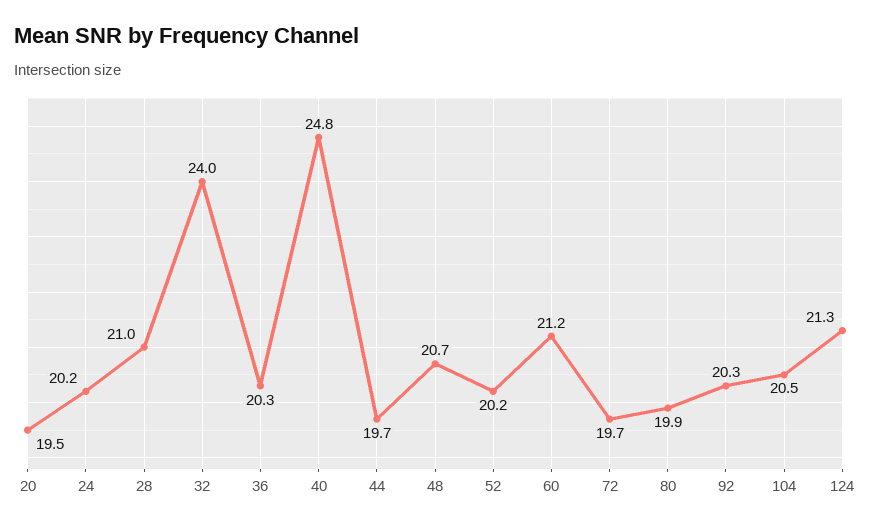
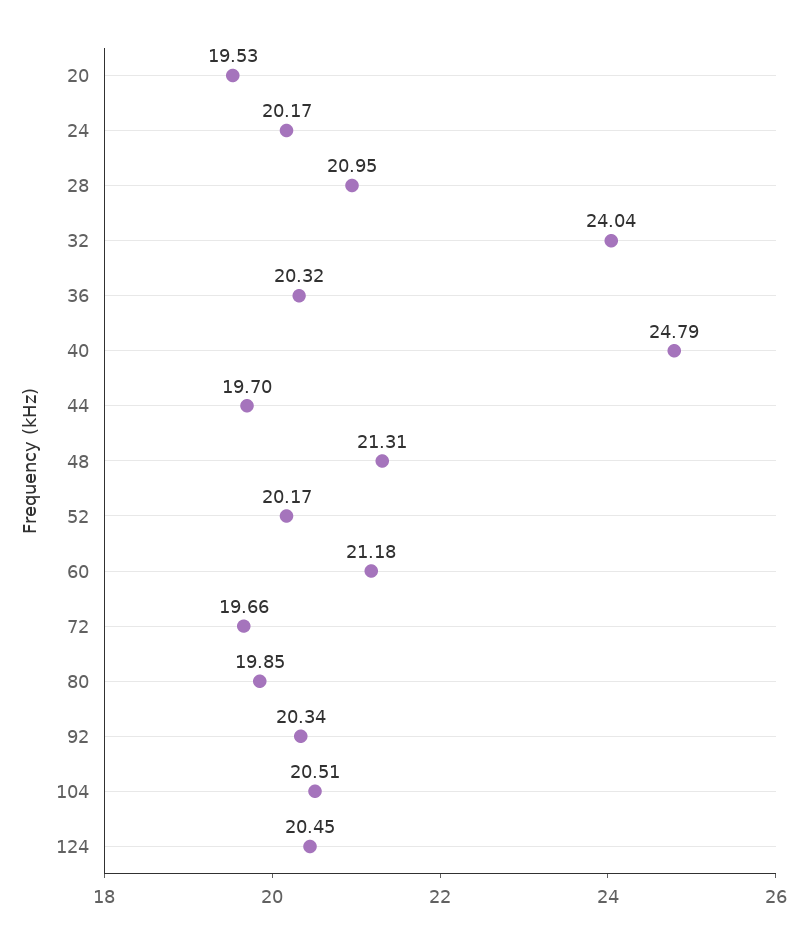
  {
    "20": 19.53,
    "24": 20.17,
    "28": 20.95,
    "32": 24.04,
    "36": 20.32,
    "40": 24.79,
    "44": 19.7,
-   "48": 20.7,
+   "48": 21.31,
    "52": 20.17,
    "60": 21.18,
    "72": 19.66,
    "80": 19.85,
    "92": 20.34,
    "104": 20.51,
-   "124": 21.3
+   "124": 20.45
  }

